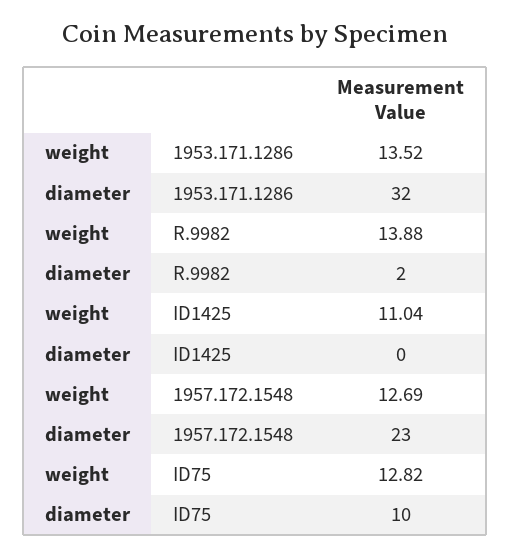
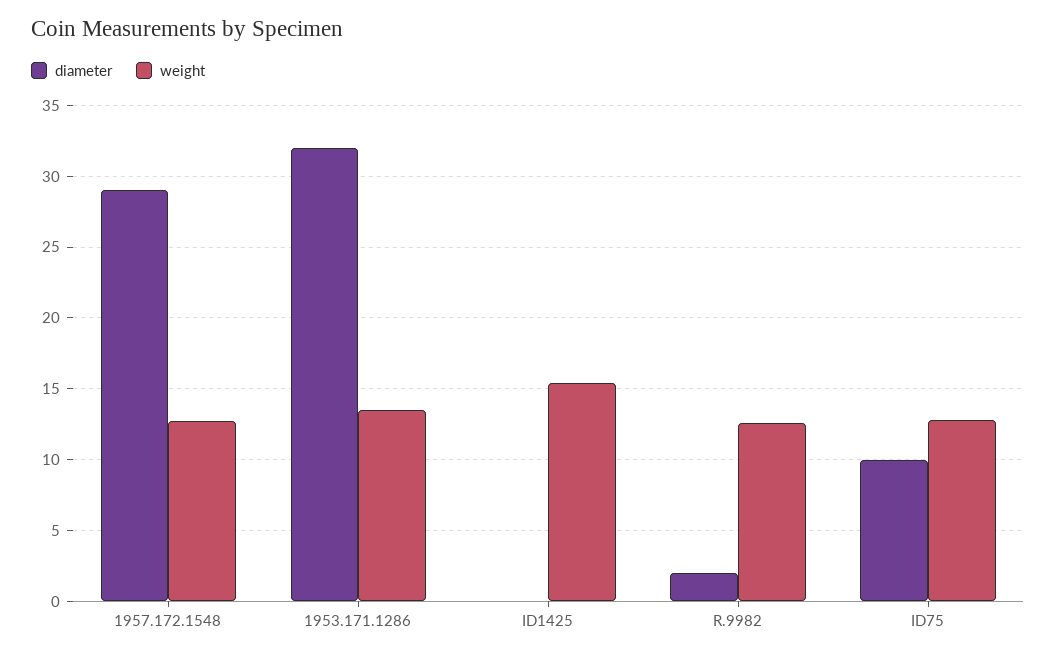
  {
    "weight": {
      "1953.171.1286": 13.52,
-     "R.9982": 13.88,
+     "R.9982": 12.5,
-     "ID1425": 11.04,
+     "ID1425": 15.5,
      "1957.172.1548": 12.69,
      "ID75": 12.82
    },
    "diameter": {
      "1953.171.1286": 32,
      "R.9982": 2,
      "ID1425": 0,
-     "1957.172.1548": 23,
+     "1957.172.1548": 29,
      "ID75": 10
    }
  }

